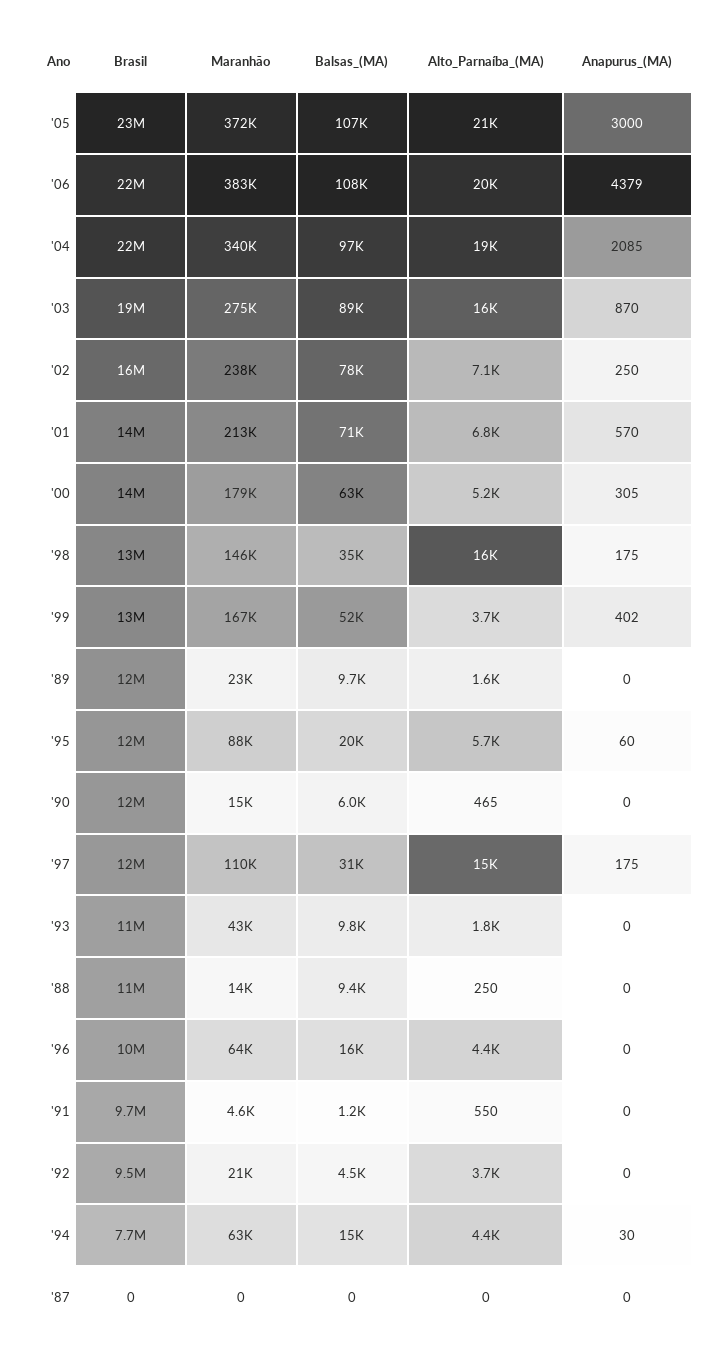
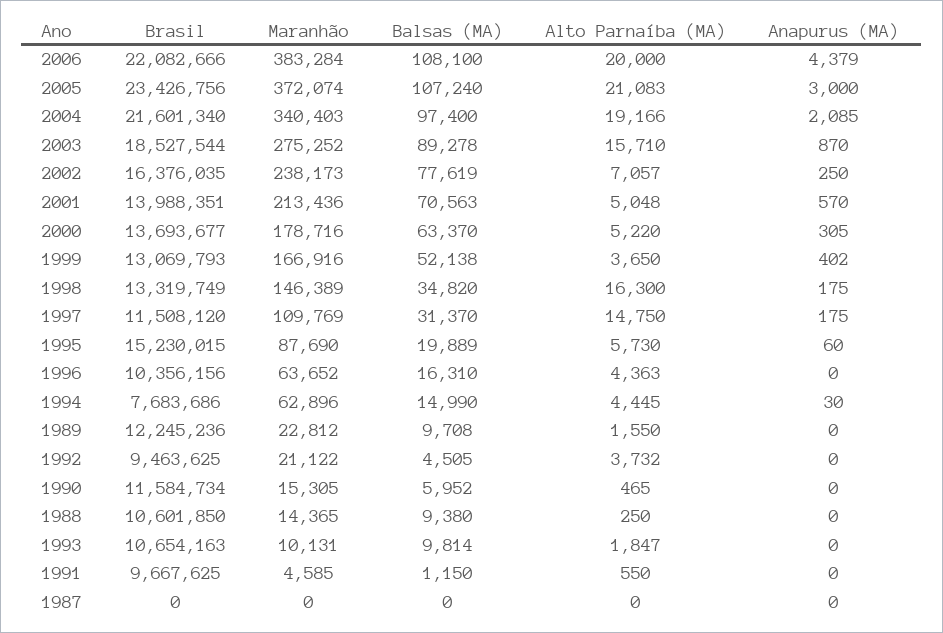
  {
    "Brasil": {
      "'05": 23426756,
      "'06": 22082666,
      "'04": 21601340,
      "'03": 18527544,
      "'02": 16376035,
      "'01": 13988351,
      "'00": 13693677,
      "'98": 13319749,
      "'99": 13069793,
      "'89": 12245236,
-     "'95": 12000000,
+     "'95": 15230015,
      "'90": 11584734,
      "'97": 11508120,
      "'93": 10654163,
      "'88": 10601850,
      "'96": 10356156,
      "'91": 9667625,
      "'92": 9463625,
      "'94": 7683686,
      "'87": 0
    },
    "Maranhão": {
      "'05": 372074,
      "'06": 383284,
      "'04": 340403,
      "'03": 275252,
      "'02": 238173,
      "'01": 213436,
      "'00": 178716,
      "'98": 146389,
      "'99": 166916,
      "'89": 22812,
      "'95": 87690,
      "'90": 15305,
      "'97": 109769,
-     "'93": 43000,
+     "'93": 10131,
      "'88": 14365,
      "'96": 63652,
      "'91": 4585,
      "'92": 21122,
      "'94": 62896,
      "'87": 0
    },
    "Balsas_(MA)": {
      "'05": 107240,
      "'06": 108100,
      "'04": 97400,
      "'03": 89278,
      "'02": 77619,
      "'01": 70563,
      "'00": 63370,
      "'98": 34820,
      "'99": 52138,
      "'89": 9708,
      "'95": 19889,
      "'90": 5952,
      "'97": 31370,
      "'93": 9814,
      "'88": 9380,
      "'96": 16310,
      "'91": 1150,
      "'92": 4505,
      "'94": 14990,
      "'87": 0
    },
    "Alto_Parnaíba_(MA)": {
      "'05": 21083,
      "'06": 20000,
      "'04": 19166,
      "'03": 15710,
      "'02": 7057,
-     "'01": 6800,
+     "'01": 5048,
      "'00": 5220,
      "'98": 16300,
      "'99": 3650,
      "'89": 1550,
      "'95": 5730,
      "'90": 465,
      "'97": 14750,
      "'93": 1847,
      "'88": 250,
      "'96": 4363,
      "'91": 550,
      "'92": 3732,
      "'94": 4445,
      "'87": 0
    },
    "Anapurus_(MA)": {
      "'05": 3000,
      "'06": 4379,
      "'04": 2085,
      "'03": 870,
      "'02": 250,
      "'01": 570,
      "'00": 305,
      "'98": 175,
      "'99": 402,
      "'89": 0,
      "'95": 60,
      "'90": 0,
      "'97": 175,
      "'93": 0,
      "'88": 0,
      "'96": 0,
      "'91": 0,
      "'92": 0,
      "'94": 30,
      "'87": 0
    }
  }

